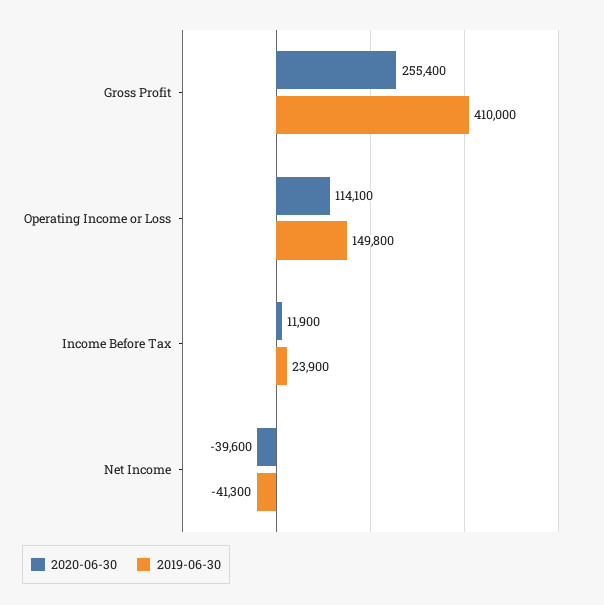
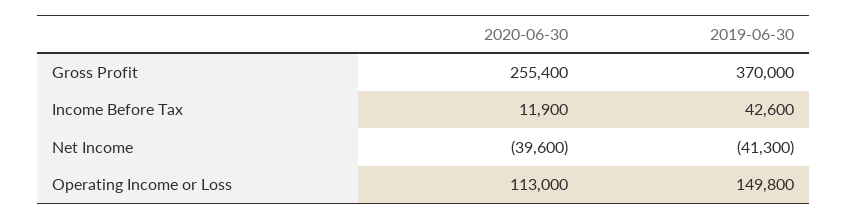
  {
    "2020-06-30": {
      "Gross Profit": 255400,
-     "Operating Income or Loss": 114100,
+     "Operating Income or Loss": 113000,
      "Income Before Tax": 11900,
      "Net Income": -39600
    },
    "2019-06-30": {
-     "Gross Profit": 410000,
+     "Gross Profit": 370000,
      "Operating Income or Loss": 149800,
-     "Income Before Tax": 23900,
+     "Income Before Tax": 42600,
      "Net Income": -41300
    }
  }

